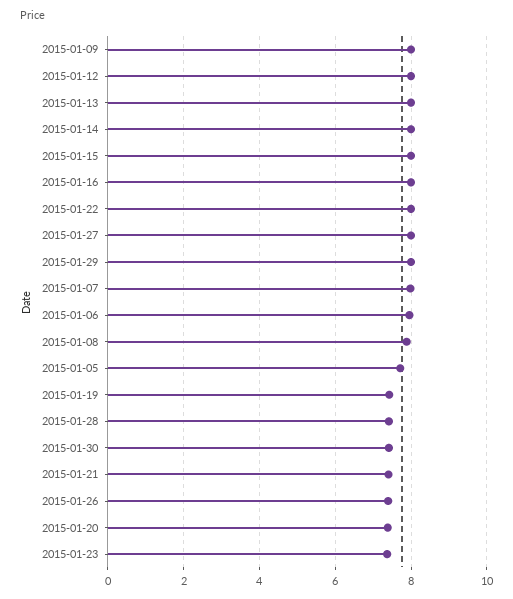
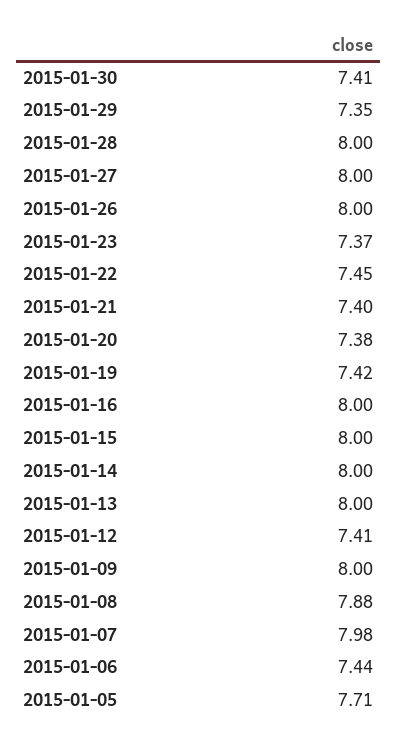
  {
    "2015-01-09": 8,
-   "2015-01-12": 8,
+   "2015-01-12": 7.41,
    "2015-01-13": 8,
    "2015-01-14": 8,
    "2015-01-15": 8,
    "2015-01-16": 8,
-   "2015-01-22": 8,
+   "2015-01-22": 7.45,
    "2015-01-27": 8,
-   "2015-01-29": 8,
+   "2015-01-29": 7.35,
    "2015-01-07": 7.98,
-   "2015-01-06": 8,
+   "2015-01-06": 7.44,
    "2015-01-08": 7.88,
    "2015-01-05": 7.71,
    "2015-01-19": 7.42,
-   "2015-01-28": 7.4,
+   "2015-01-28": 8,
    "2015-01-30": 7.41,
    "2015-01-21": 7.4,
-   "2015-01-26": 7.4,
+   "2015-01-26": 8,
    "2015-01-20": 7.38,
    "2015-01-23": 7.37
  }

